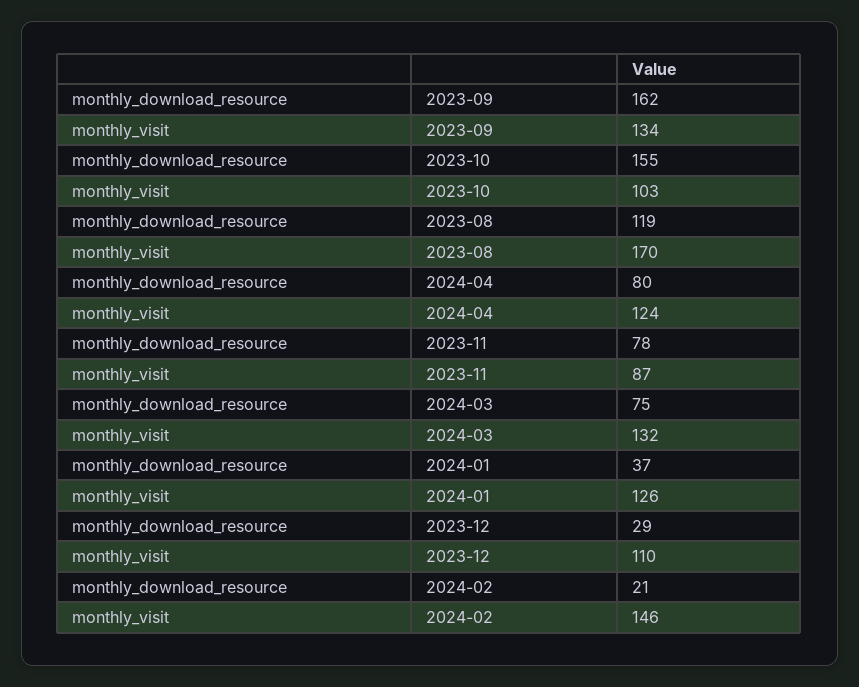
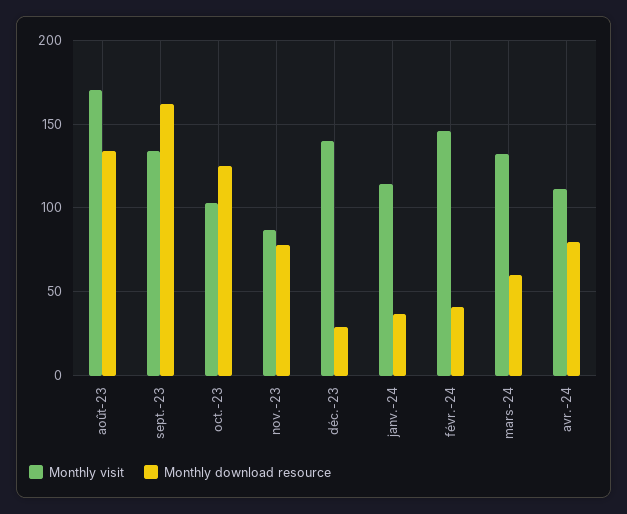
  {
    "monthly_download_resource": {
      "2023-09": 162,
-     "2023-10": 155,
+     "2023-10": 125,
-     "2023-08": 119,
+     "2023-08": 135,
      "2024-04": 80,
      "2023-11": 78,
-     "2024-03": 75,
+     "2024-03": 60,
      "2024-01": 37,
      "2023-12": 29,
-     "2024-02": 21
+     "2024-02": 40
    },
    "monthly_visit": {
      "2023-09": 134,
      "2023-10": 103,
      "2023-08": 170,
-     "2024-04": 124,
+     "2024-04": 110,
      "2023-11": 87,
      "2024-03": 132,
-     "2024-01": 126,
+     "2024-01": 115,
-     "2023-12": 110,
+     "2023-12": 140,
      "2024-02": 146
    }
  }

